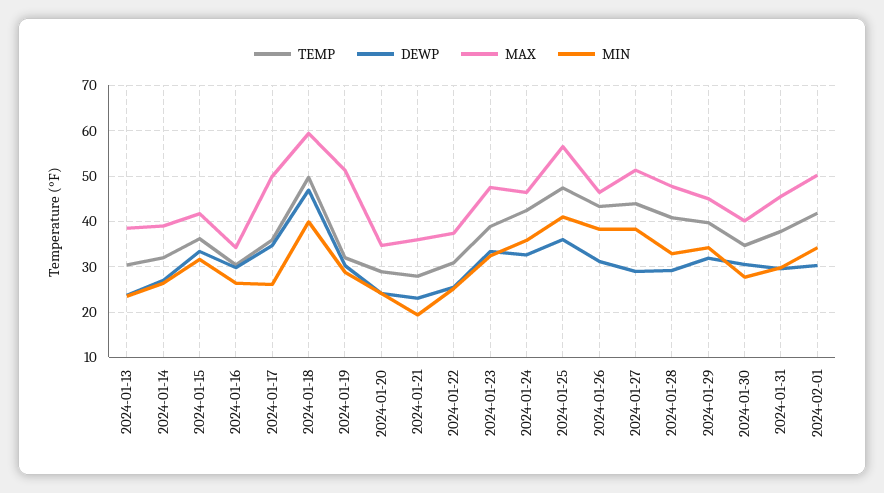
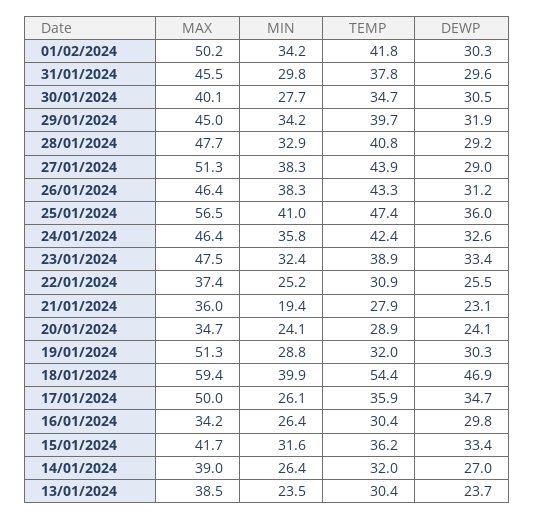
  {
    "TEMP": {
      "2024-01-13": 30.4,
      "2024-01-14": 32,
      "2024-01-15": 36.2,
      "2024-01-16": 30.4,
      "2024-01-17": 35.9,
-     "2024-01-18": 50,
+     "2024-01-18": 54.4,
      "2024-01-19": 32,
      "2024-01-20": 28.9,
      "2024-01-21": 27.9,
      "2024-01-22": 30.9,
      "2024-01-23": 38.9,
      "2024-01-24": 42.4,
      "2024-01-25": 47.4,
      "2024-01-26": 43.3,
      "2024-01-27": 43.9,
      "2024-01-28": 40.8,
      "2024-01-29": 39.7,
      "2024-01-30": 34.7,
      "2024-01-31": 37.8,
      "2024-02-01": 41.8
    },
    "DEWP": {
      "2024-01-13": 23.7,
      "2024-01-14": 27,
      "2024-01-15": 33.4,
      "2024-01-16": 29.8,
      "2024-01-17": 34.7,
      "2024-01-18": 46.9,
      "2024-01-19": 30.3,
      "2024-01-20": 24.1,
      "2024-01-21": 23.1,
      "2024-01-22": 25.5,
      "2024-01-23": 33.4,
      "2024-01-24": 32.6,
      "2024-01-25": 36,
      "2024-01-26": 31.2,
      "2024-01-27": 29,
      "2024-01-28": 29.2,
      "2024-01-29": 31.9,
      "2024-01-30": 30.5,
      "2024-01-31": 29.6,
      "2024-02-01": 30.3
    },
    "MAX": {
      "2024-01-13": 38.5,
      "2024-01-14": 39,
      "2024-01-15": 41.7,
      "2024-01-16": 34.2,
      "2024-01-17": 50,
      "2024-01-18": 59.4,
      "2024-01-19": 51.3,
      "2024-01-20": 34.7,
      "2024-01-21": 36,
      "2024-01-22": 37.4,
      "2024-01-23": 47.5,
      "2024-01-24": 46.4,
      "2024-01-25": 56.5,
      "2024-01-26": 46.4,
      "2024-01-27": 51.3,
      "2024-01-28": 47.7,
      "2024-01-29": 45,
      "2024-01-30": 40.1,
      "2024-01-31": 45.5,
      "2024-02-01": 50.2
    },
    "MIN": {
      "2024-01-13": 23.5,
      "2024-01-14": 26.4,
      "2024-01-15": 31.6,
      "2024-01-16": 26.4,
      "2024-01-17": 26.1,
      "2024-01-18": 39.9,
      "2024-01-19": 28.8,
      "2024-01-20": 24.1,
      "2024-01-21": 19.4,
      "2024-01-22": 25.2,
      "2024-01-23": 32.4,
      "2024-01-24": 35.8,
      "2024-01-25": 41,
      "2024-01-26": 38.3,
      "2024-01-27": 38.3,
      "2024-01-28": 32.9,
      "2024-01-29": 34.2,
      "2024-01-30": 27.7,
      "2024-01-31": 29.8,
      "2024-02-01": 34.2
    }
  }

